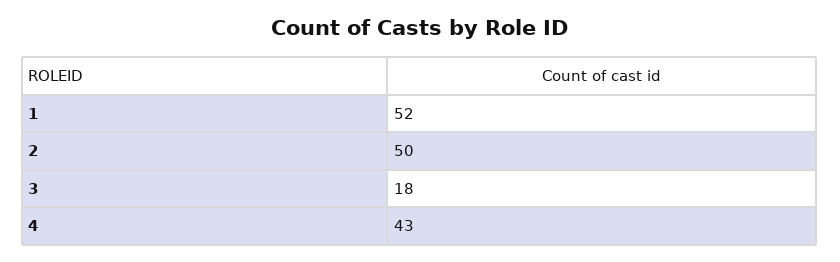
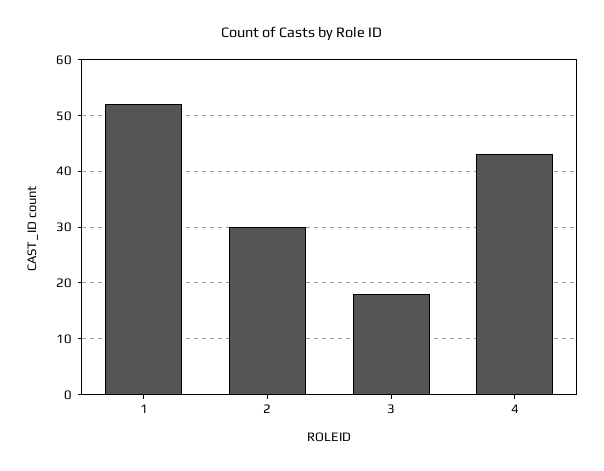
  {
    "1": 52,
-   "2": 50,
+   "2": 30,
    "3": 18,
    "4": 43
  }

